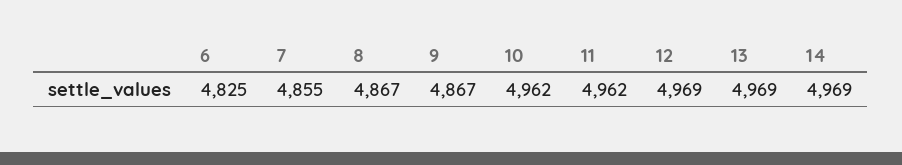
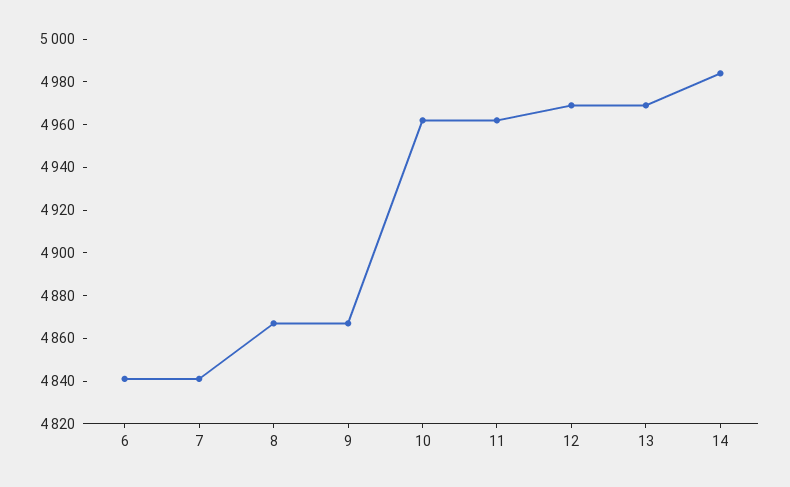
  {
-   "6": 4825,
+   "6": 4840,
-   "7": 4855,
+   "7": 4840,
    "8": 4867,
    "9": 4867,
    "10": 4962,
    "11": 4962,
    "12": 4969,
    "13": 4969,
-   "14": 4969
+   "14": 4985
  }

